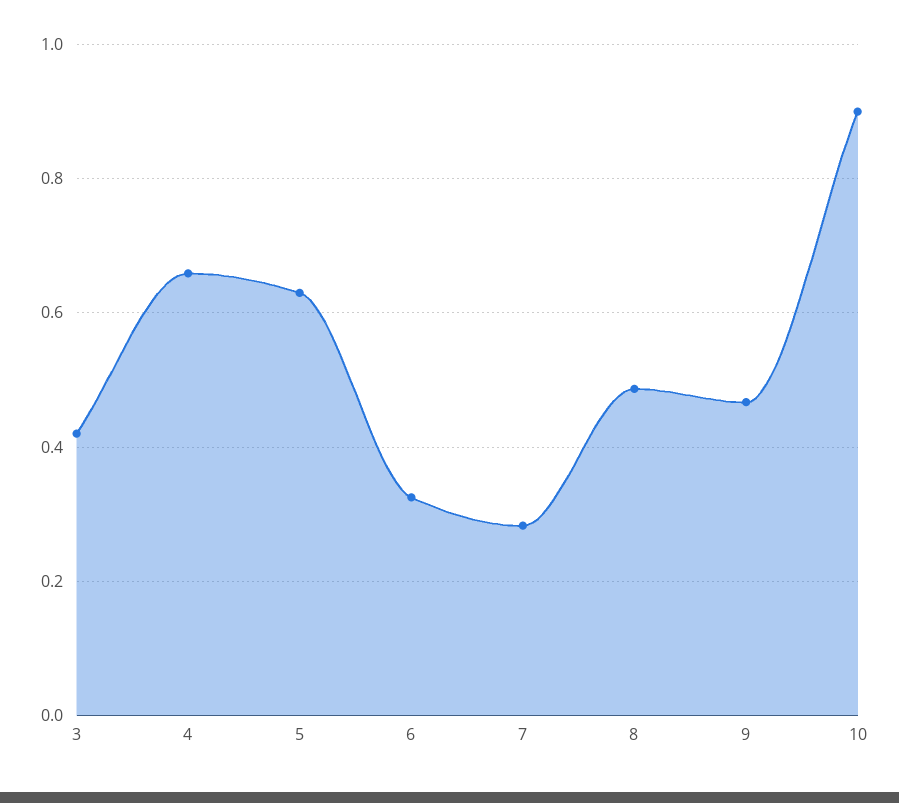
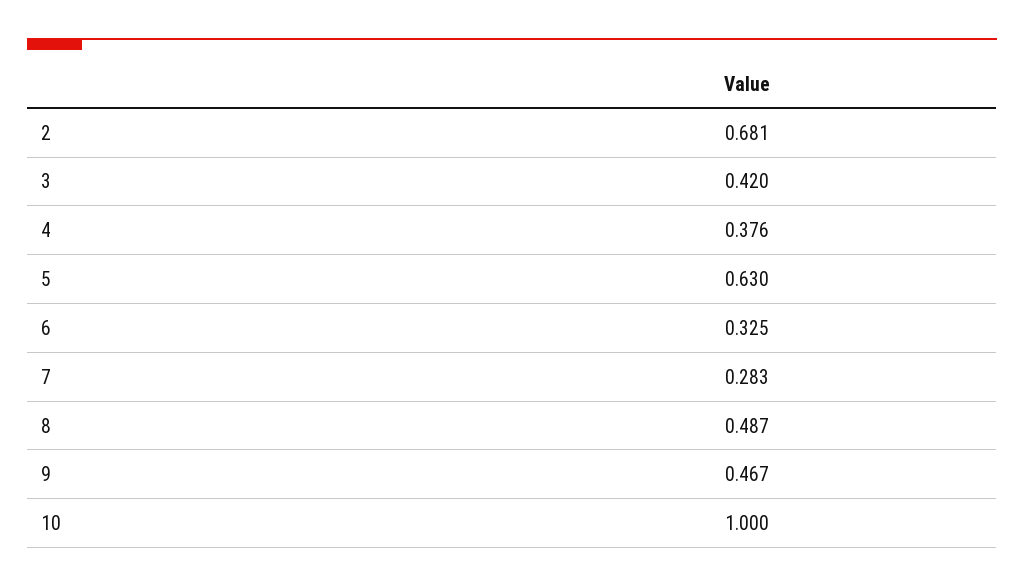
  {
    "3": 0.42,
-   "4": 0.66,
+   "4": 0.376,
    "5": 0.63,
    "6": 0.325,
    "7": 0.283,
    "8": 0.487,
    "9": 0.467,
-   "10": 0.9
+   "10": 1,
+   "2": 0.681
  }

